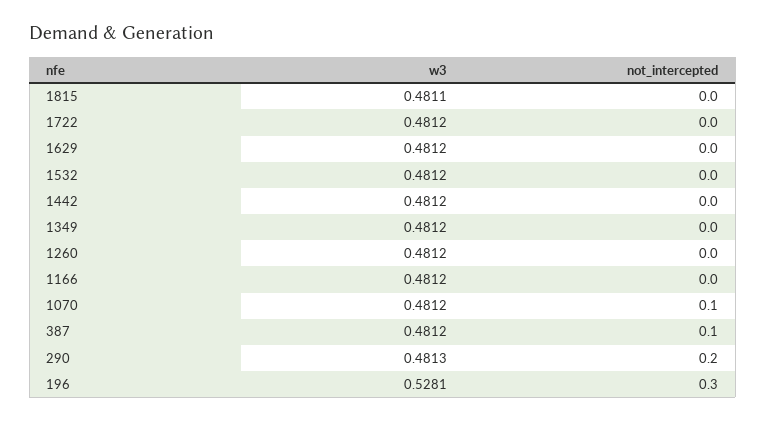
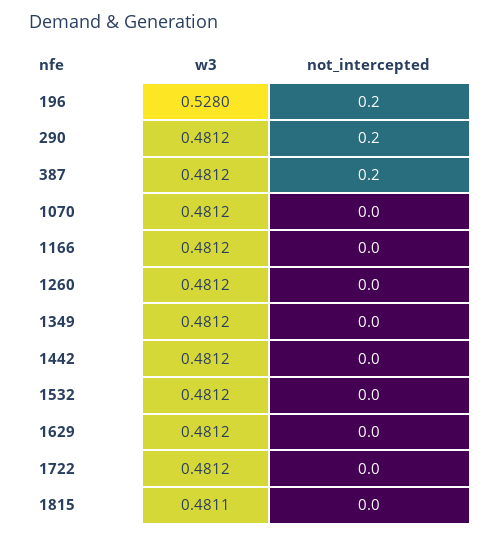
  {
    "w3": {
      "1815": 0.4811,
      "1722": 0.4812,
      "1629": 0.4812,
      "1532": 0.4812,
      "1442": 0.4812,
      "1349": 0.4812,
      "1260": 0.4812,
      "1166": 0.4812,
      "1070": 0.4812,
      "387": 0.4812,
-     "290": 0.4813,
+     "290": 0.4812,
-     "196": 0.5281
+     "196": 0.528
    },
    "not_intercepted": {
      "1815": 0,
      "1722": 0,
      "1629": 0,
      "1532": 0,
      "1442": 0,
      "1349": 0,
      "1260": 0,
      "1166": 0,
-     "1070": 0.1,
+     "1070": 0,
-     "387": 0.1,
+     "387": 0.2,
      "290": 0.2,
-     "196": 0.3
+     "196": 0.2
    }
  }

